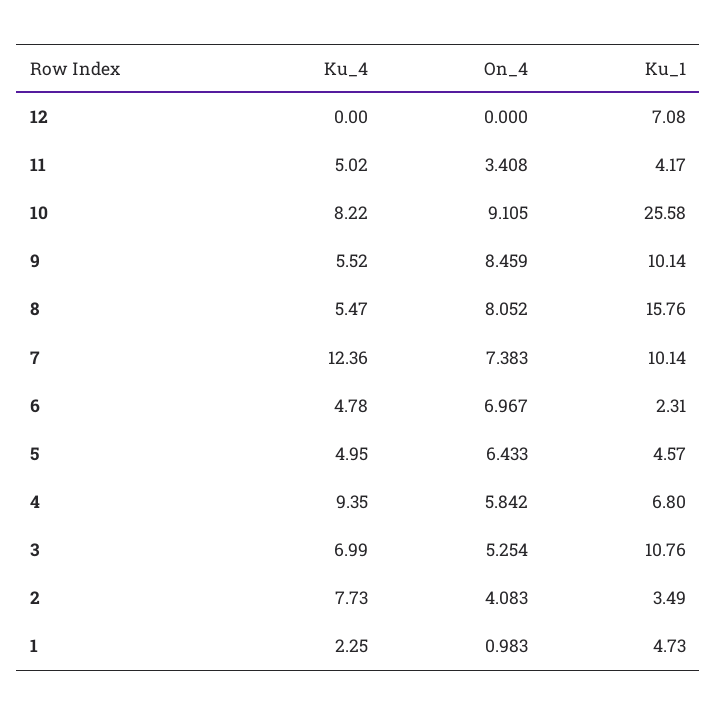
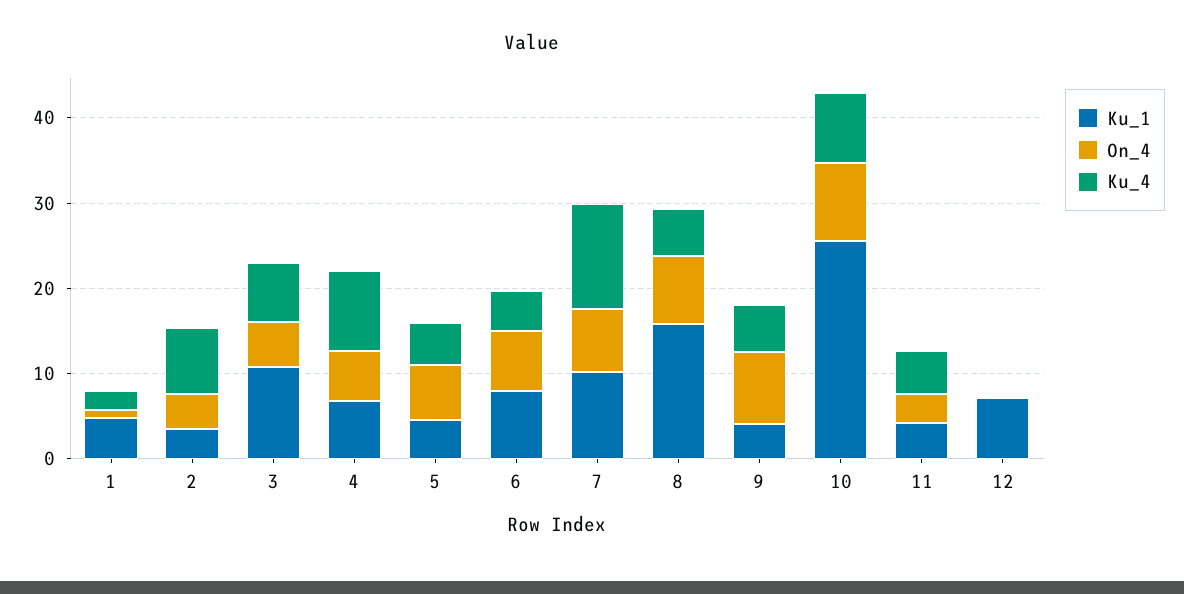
  {
    "Ku_4": {
      "12": 0,
      "11": 5.02,
      "10": 8.22,
      "9": 5.52,
      "8": 5.47,
      "7": 12.36,
      "6": 4.78,
      "5": 4.95,
      "4": 9.35,
      "3": 6.99,
      "2": 7.73,
      "1": 2.25
    },
    "On_4": {
      "12": 0,
      "11": 3.408,
      "10": 9.105,
      "9": 8.459,
      "8": 8.052,
      "7": 7.383,
      "6": 6.967,
      "5": 6.433,
      "4": 5.842,
      "3": 5.254,
      "2": 4.083,
      "1": 0.983
    },
    "Ku_1": {
      "12": 7.08,
      "11": 4.17,
      "10": 25.58,
-     "9": 10.14,
+     "9": 4,
      "8": 15.76,
      "7": 10.14,
-     "6": 2.31,
+     "6": 8,
      "5": 4.57,
      "4": 6.8,
      "3": 10.76,
      "2": 3.49,
      "1": 4.73
    }
  }

